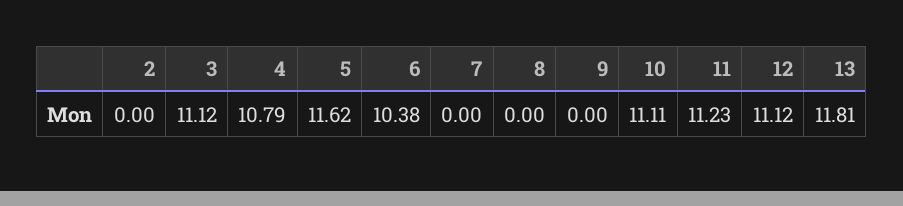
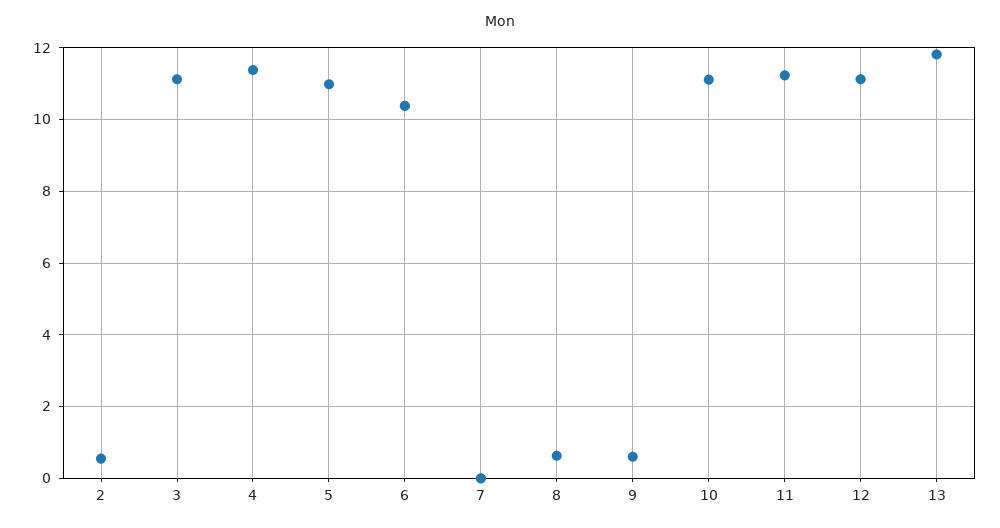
  {
-   "2": 0,
+   "2": 0.6,
    "3": 11.12,
-   "4": 10.79,
+   "4": 11.4,
-   "5": 11.62,
+   "5": 11,
    "6": 10.38,
    "7": 0,
-   "8": 0,
+   "8": 0.6,
-   "9": 0,
+   "9": 0.6,
    "10": 11.11,
    "11": 11.23,
    "12": 11.12,
    "13": 11.81
  }

